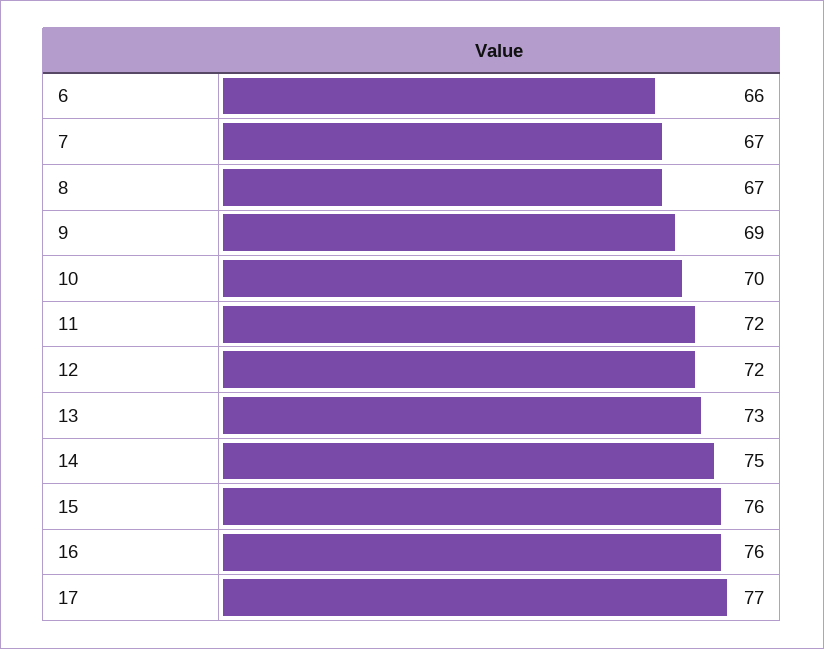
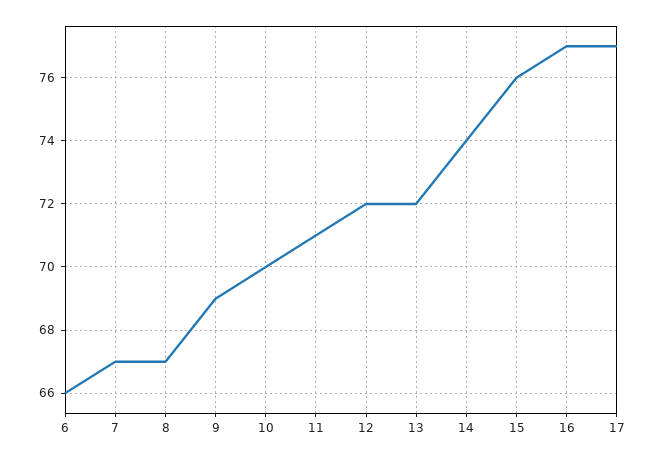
  {
    "6": 66,
    "7": 67,
    "8": 67,
    "9": 69,
    "10": 70,
-   "11": 72,
+   "11": 71,
    "12": 72,
-   "13": 73,
+   "13": 72,
-   "14": 75,
+   "14": 74,
    "15": 76,
-   "16": 76,
+   "16": 77,
    "17": 77
  }

